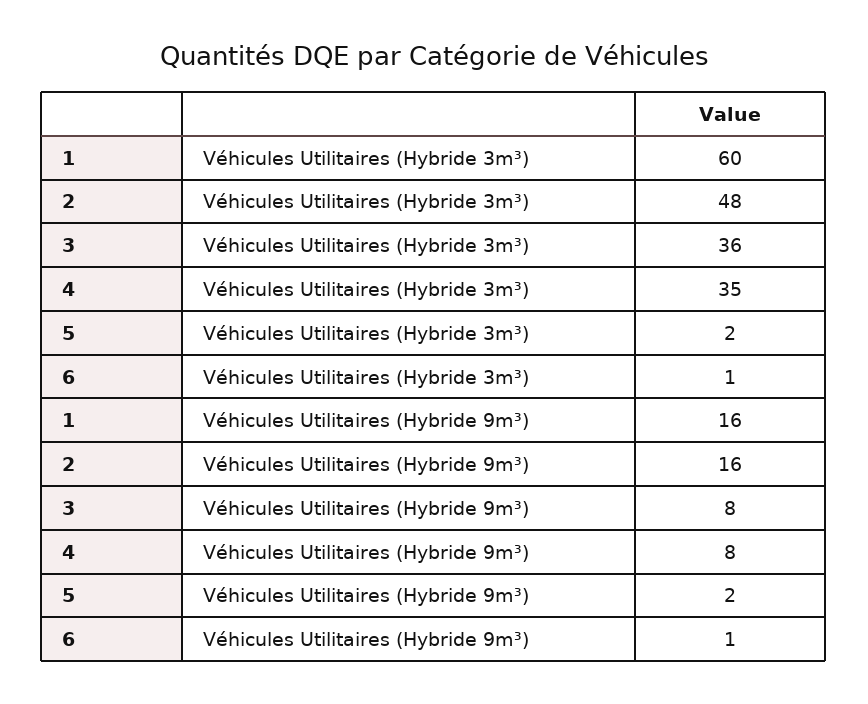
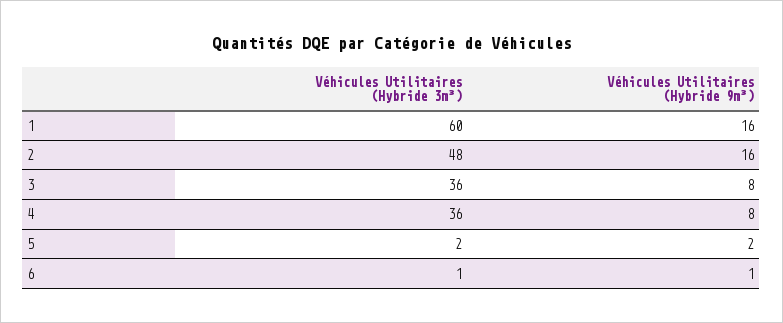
  {
    "1": {
      "Véhicules Utilitaires (Hybride 3m³)": 60,
      "Véhicules Utilitaires (Hybride 9m³)": 16
    },
    "2": {
      "Véhicules Utilitaires (Hybride 3m³)": 48,
      "Véhicules Utilitaires (Hybride 9m³)": 16
    },
    "3": {
      "Véhicules Utilitaires (Hybride 3m³)": 36,
      "Véhicules Utilitaires (Hybride 9m³)": 8
    },
    "4": {
-     "Véhicules Utilitaires (Hybride 3m³)": 35,
+     "Véhicules Utilitaires (Hybride 3m³)": 36,
      "Véhicules Utilitaires (Hybride 9m³)": 8
    },
    "5": {
      "Véhicules Utilitaires (Hybride 3m³)": 2,
      "Véhicules Utilitaires (Hybride 9m³)": 2
    },
    "6": {
      "Véhicules Utilitaires (Hybride 3m³)": 1,
      "Véhicules Utilitaires (Hybride 9m³)": 1
    }
  }

